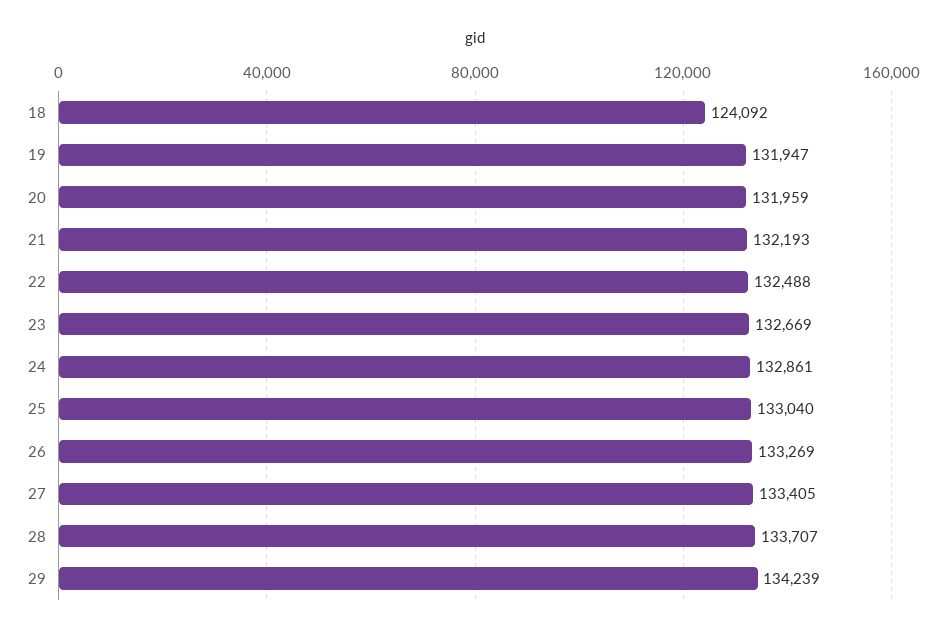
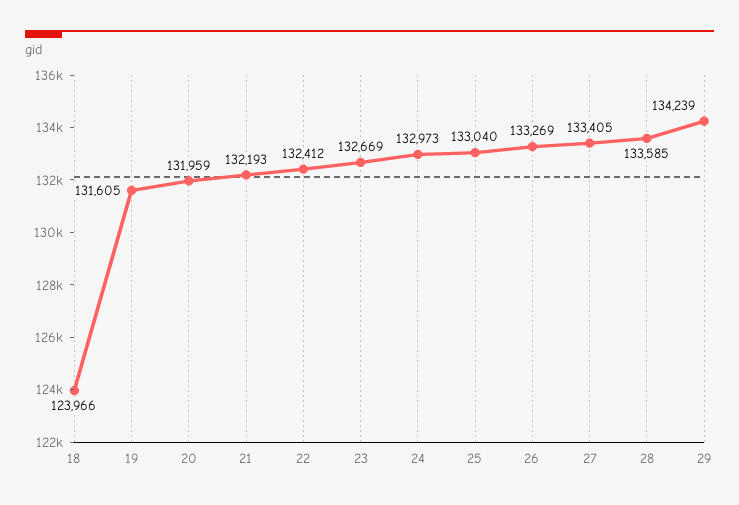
  {
-   "18": 124092,
+   "18": 123966,
-   "19": 131947,
+   "19": 131605,
    "20": 131959,
    "21": 132193,
-   "22": 132488,
+   "22": 132412,
    "23": 132669,
-   "24": 132861,
+   "24": 132973,
    "25": 133040,
    "26": 133269,
    "27": 133405,
-   "28": 133707,
+   "28": 133585,
    "29": 134239
  }

